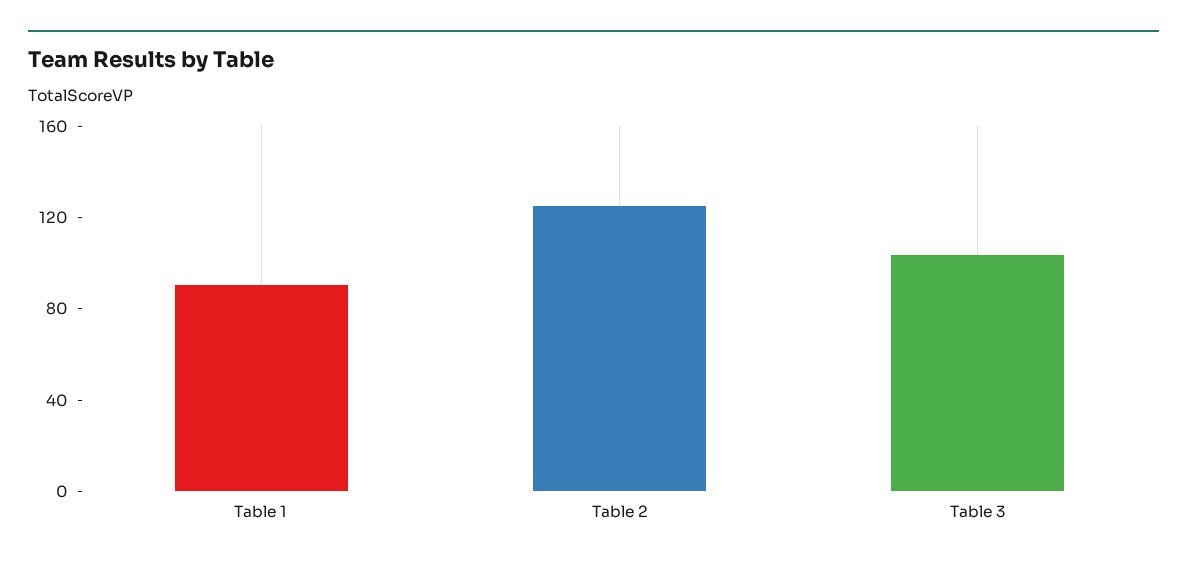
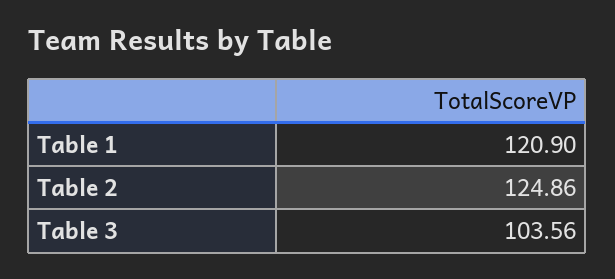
  {
-   "Table 1": 90,
+   "Table 1": 120.9,
    "Table 2": 124.86,
    "Table 3": 103.56
  }

